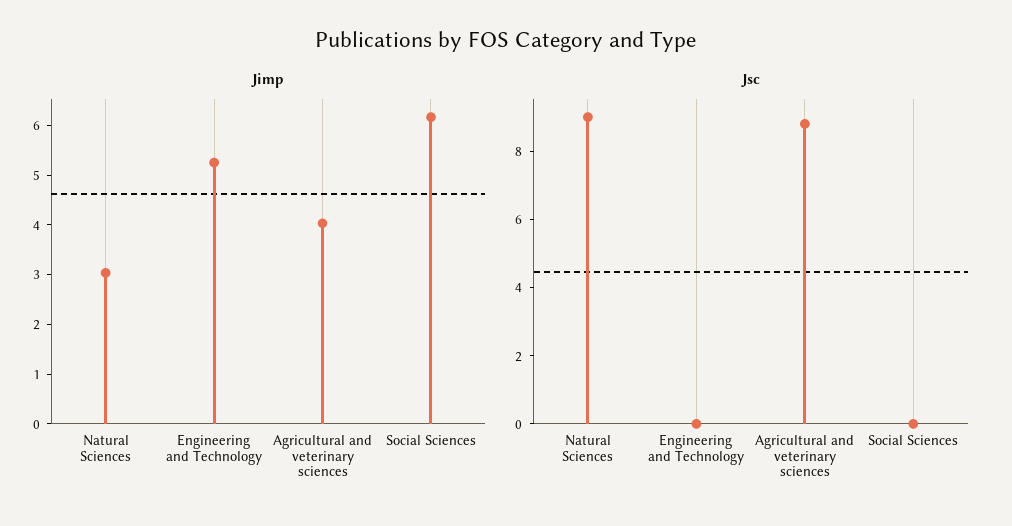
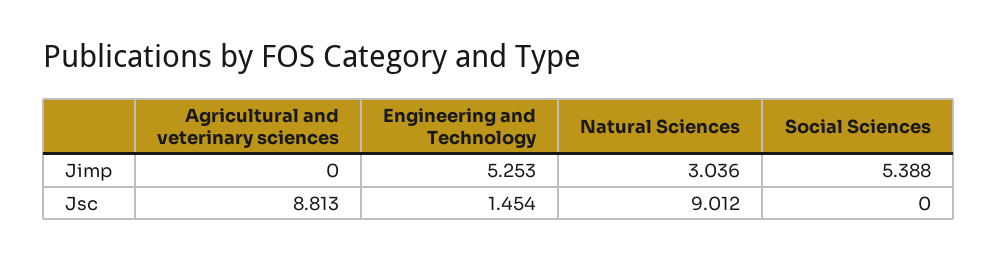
  {
    "Jimp": {
      "Natural Sciences": 3.036,
      "Engineering and Technology": 5.253,
-     "Agricultural and veterinary sciences": 4,
+     "Agricultural and veterinary sciences": 0,
-     "Social Sciences": 6.2
+     "Social Sciences": 5.388
    },
    "Jsc": {
      "Natural Sciences": 9.012,
-     "Engineering and Technology": 0,
+     "Engineering and Technology": 1.454,
      "Agricultural and veterinary sciences": 8.813,
      "Social Sciences": 0
    }
  }

